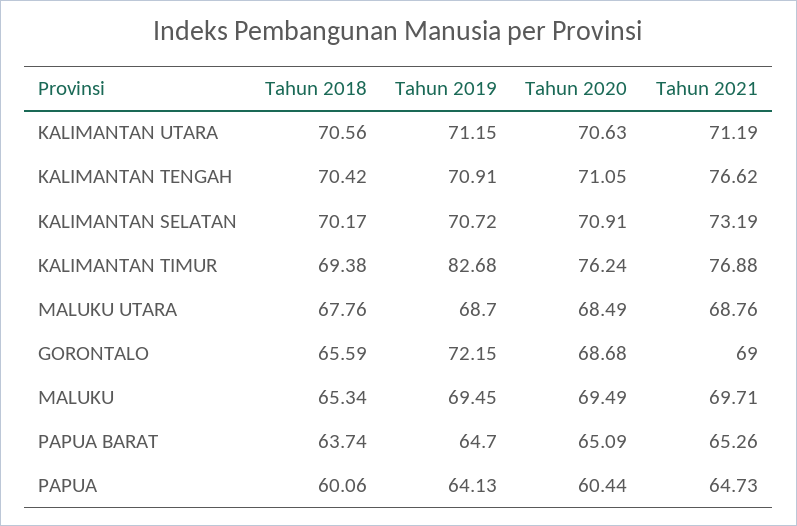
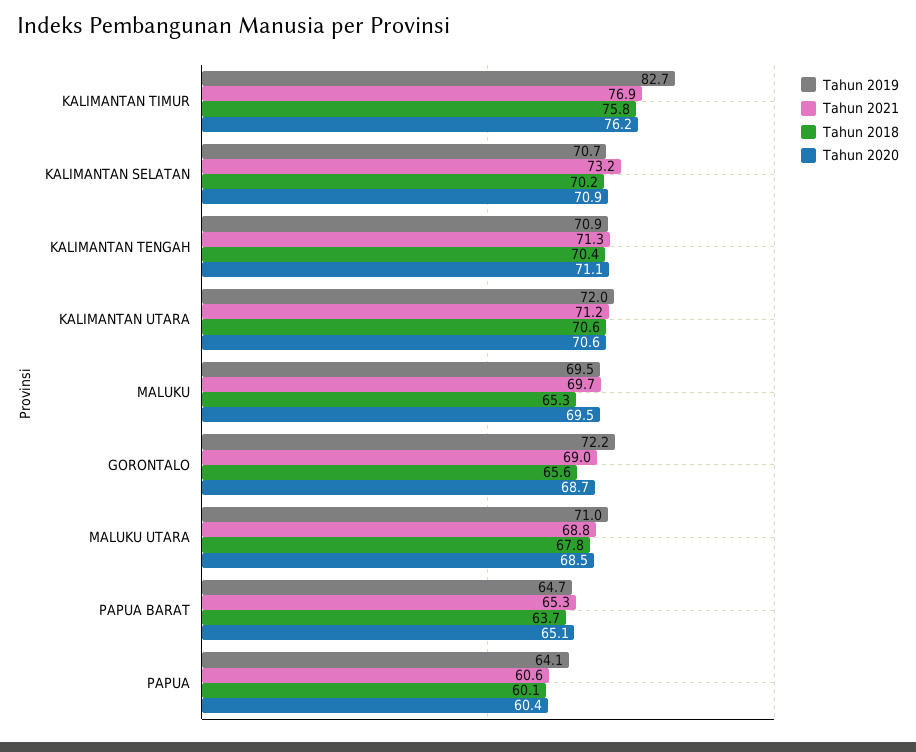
  {
    "Tahun 2018": {
      "KALIMANTAN UTARA": 70.56,
      "KALIMANTAN TENGAH": 70.42,
      "KALIMANTAN SELATAN": 70.17,
-     "KALIMANTAN TIMUR": 69.38,
+     "KALIMANTAN TIMUR": 75.8,
      "MALUKU UTARA": 67.76,
      "GORONTALO": 65.59,
      "MALUKU": 65.34,
      "PAPUA BARAT": 63.74,
      "PAPUA": 60.06
    },
    "Tahun 2019": {
-     "KALIMANTAN UTARA": 71.15,
+     "KALIMANTAN UTARA": 72,
      "KALIMANTAN TENGAH": 70.91,
      "KALIMANTAN SELATAN": 70.72,
      "KALIMANTAN TIMUR": 82.68,
-     "MALUKU UTARA": 68.7,
+     "MALUKU UTARA": 71,
      "GORONTALO": 72.15,
      "MALUKU": 69.45,
      "PAPUA BARAT": 64.7,
      "PAPUA": 64.13
    },
    "Tahun 2020": {
      "KALIMANTAN UTARA": 70.63,
      "KALIMANTAN TENGAH": 71.05,
      "KALIMANTAN SELATAN": 70.91,
      "KALIMANTAN TIMUR": 76.24,
      "MALUKU UTARA": 68.49,
      "GORONTALO": 68.68,
      "MALUKU": 69.49,
      "PAPUA BARAT": 65.09,
      "PAPUA": 60.44
    },
    "Tahun 2021": {
      "KALIMANTAN UTARA": 71.19,
-     "KALIMANTAN TENGAH": 76.62,
+     "KALIMANTAN TENGAH": 71.3,
      "KALIMANTAN SELATAN": 73.19,
      "KALIMANTAN TIMUR": 76.88,
      "MALUKU UTARA": 68.76,
      "GORONTALO": 69,
      "MALUKU": 69.71,
      "PAPUA BARAT": 65.26,
-     "PAPUA": 64.73
+     "PAPUA": 60.6
    }
  }

